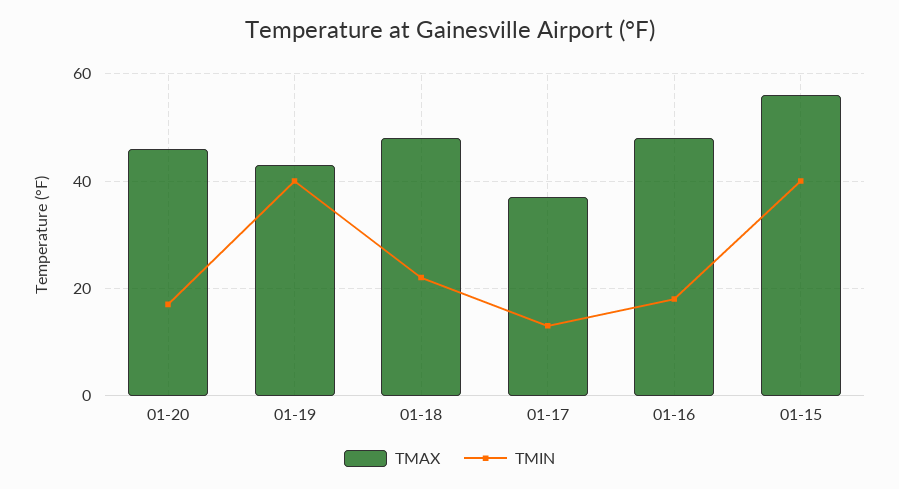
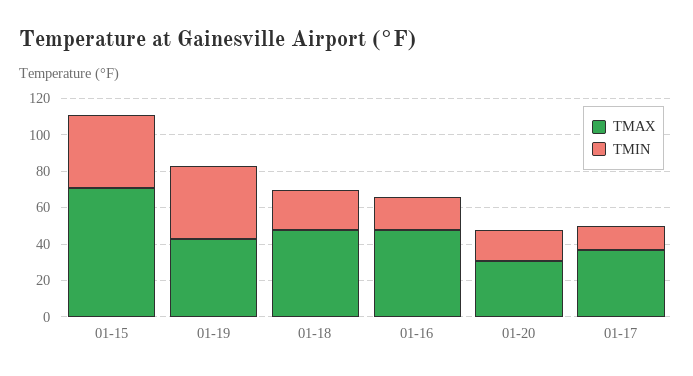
  {
    "TMAX": {
-     "01-20": 45,
+     "01-20": 30,
      "01-19": 45,
      "01-18": 50,
      "01-17": 35,
      "01-16": 50,
-     "01-15": 55
+     "01-15": 70
    },
    "TMIN": {
      "01-20": 15,
      "01-19": 40,
      "01-18": 20,
      "01-17": 15,
      "01-16": 20,
      "01-15": 40
    }
  }

